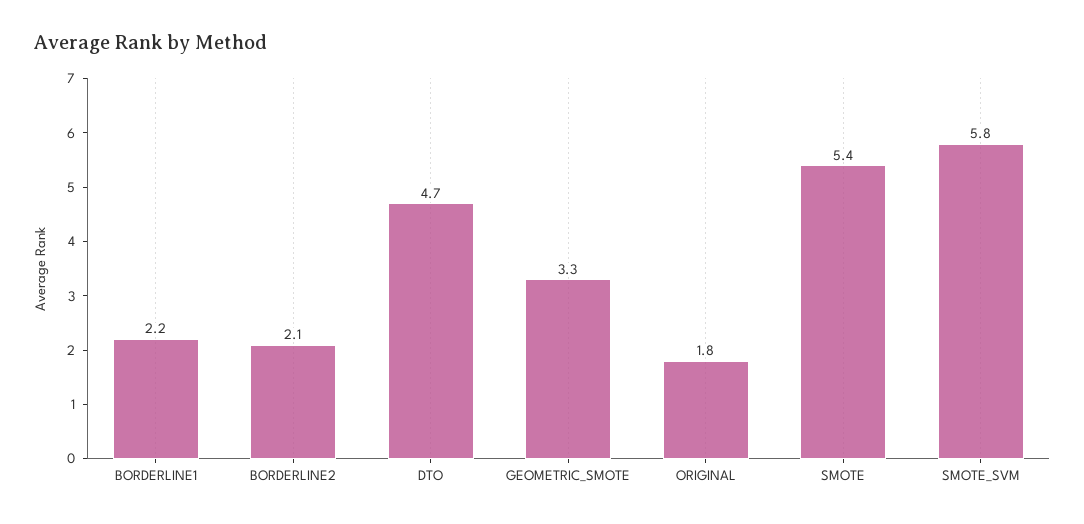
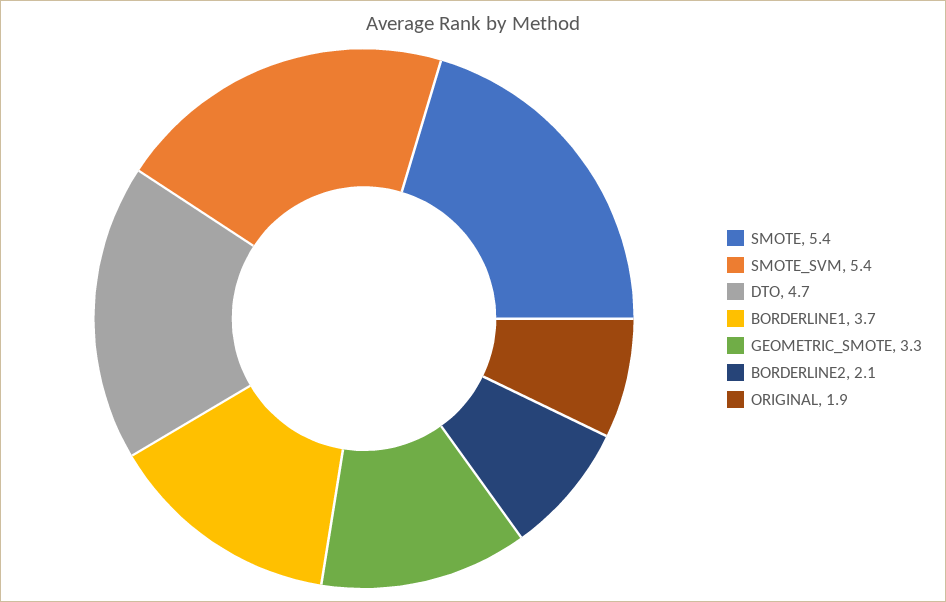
  {
-   "BORDERLINE1": 2.2,
+   "BORDERLINE1": 3.7,
    "BORDERLINE2": 2.1,
    "DTO": 4.7,
    "GEOMETRIC_SMOTE": 3.3,
-   "ORIGINAL": 1.8,
+   "ORIGINAL": 1.9,
    "SMOTE": 5.4,
-   "SMOTE_SVM": 5.8
+   "SMOTE_SVM": 5.4
  }

